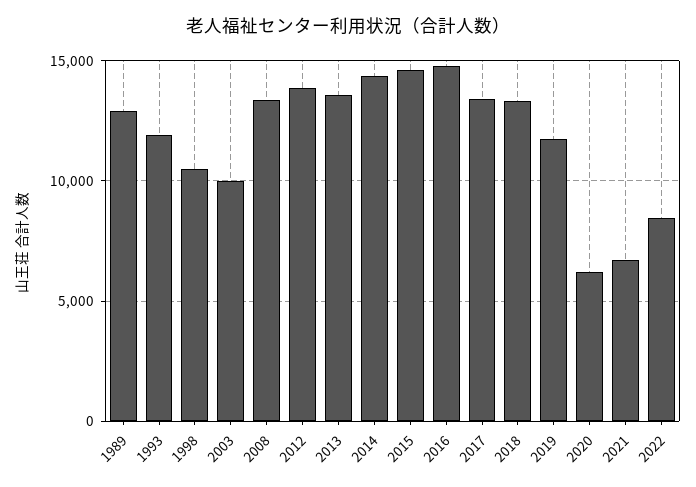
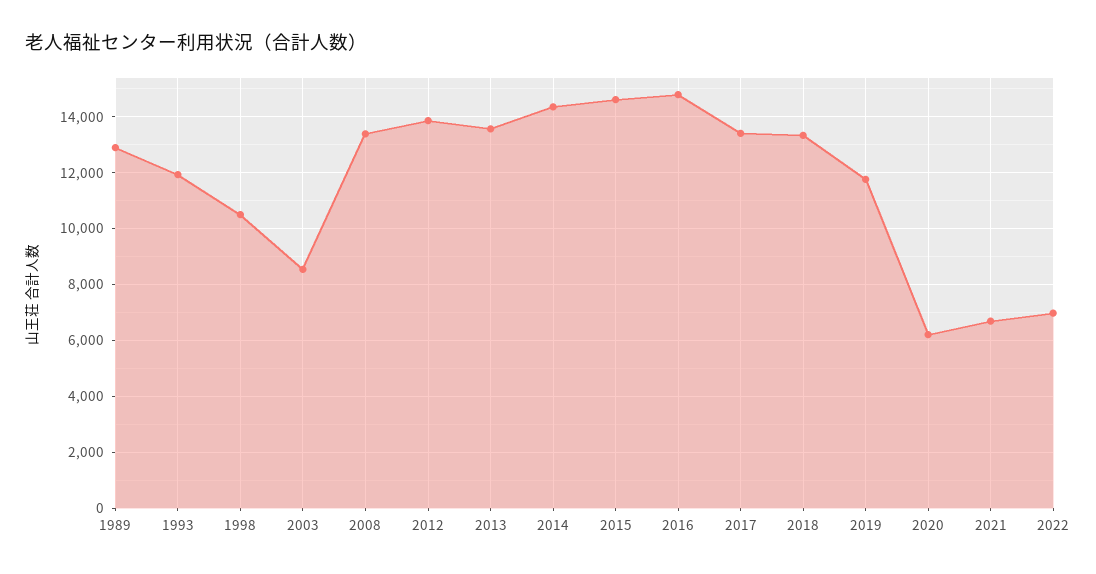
  {
    "1989": 13000,
    "1993": 12000,
    "1998": 10500,
-   "2003": 10000,
+   "2003": 8500,
    "2008": 13500,
    "2012": 13750,
    "2013": 13500,
    "2014": 14250,
    "2015": 14500,
    "2016": 14750,
    "2017": 13500,
    "2018": 13250,
    "2019": 11750,
    "2020": 6250,
    "2021": 6750,
-   "2022": 8500
+   "2022": 7000
  }

